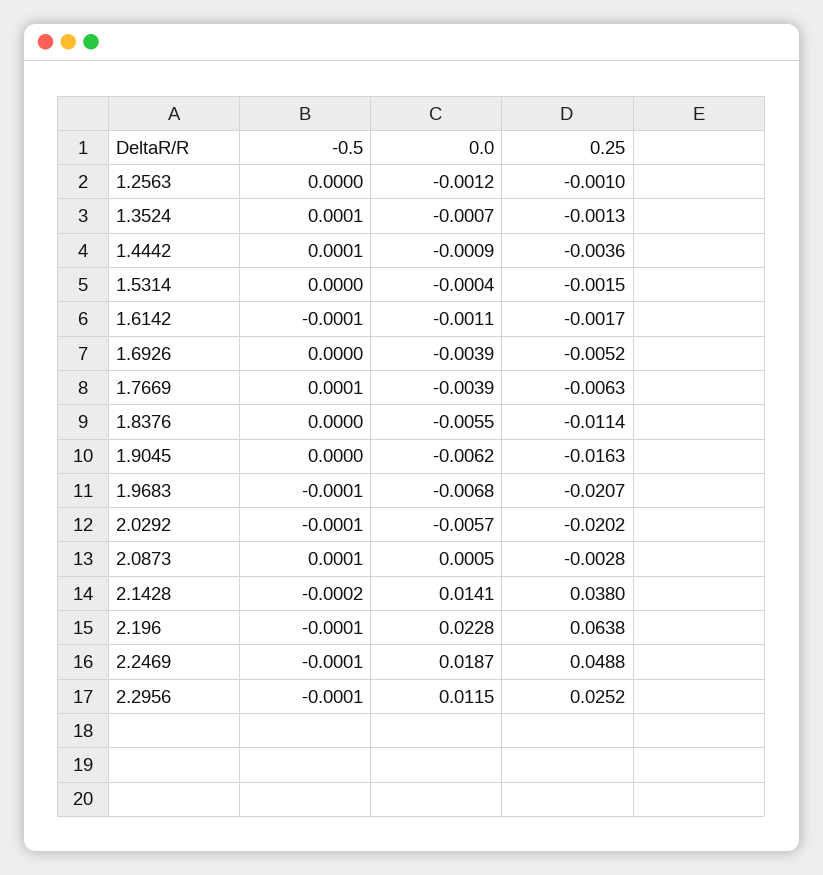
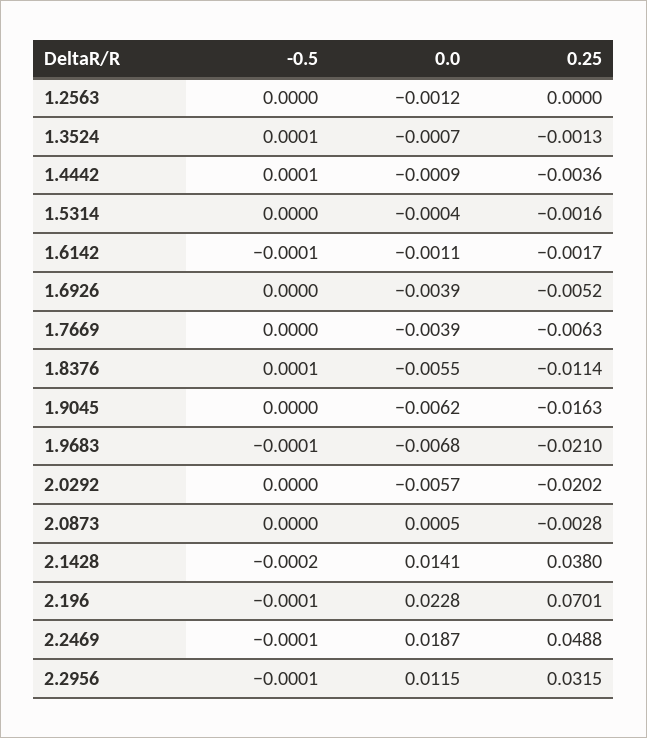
  {
    "-0.5": {
      "1.2563": 0,
      "1.3524": 0.0001,
      "1.4442": 0.0001,
      "1.5314": 0,
      "1.6142": -0.0001,
      "1.6926": 0,
-     "1.7669": 0.0001,
+     "1.7669": 0,
-     "1.8376": 0,
+     "1.8376": 0.0001,
      "1.9045": 0,
      "1.9683": -0.0001,
-     "2.0292": -0.0001,
+     "2.0292": 0,
-     "2.0873": 0.0001,
+     "2.0873": 0,
      "2.1428": -0.0002,
      "2.196": -0.0001,
      "2.2469": -0.0001,
      "2.2956": -0.0001
    },
    "0.0": {
      "1.2563": -0.0012,
      "1.3524": -0.0007,
      "1.4442": -0.0009,
      "1.5314": -0.0004,
      "1.6142": -0.0011,
      "1.6926": -0.0039,
      "1.7669": -0.0039,
      "1.8376": -0.0055,
      "1.9045": -0.0062,
      "1.9683": -0.0068,
      "2.0292": -0.0057,
      "2.0873": 0.0005,
      "2.1428": 0.0141,
      "2.196": 0.0228,
      "2.2469": 0.0187,
      "2.2956": 0.0115
    },
    "0.25": {
-     "1.2563": -0.001,
+     "1.2563": 0,
      "1.3524": -0.0013,
      "1.4442": -0.0036,
-     "1.5314": -0.0015,
+     "1.5314": -0.0016,
      "1.6142": -0.0017,
      "1.6926": -0.0052,
      "1.7669": -0.0063,
      "1.8376": -0.0114,
      "1.9045": -0.0163,
-     "1.9683": -0.0207,
+     "1.9683": -0.021,
      "2.0292": -0.0202,
      "2.0873": -0.0028,
      "2.1428": 0.038,
-     "2.196": 0.0638,
+     "2.196": 0.0701,
      "2.2469": 0.0488,
-     "2.2956": 0.0252
+     "2.2956": 0.0315
    }
  }

